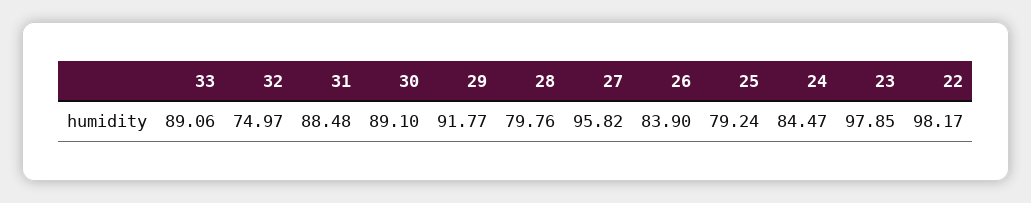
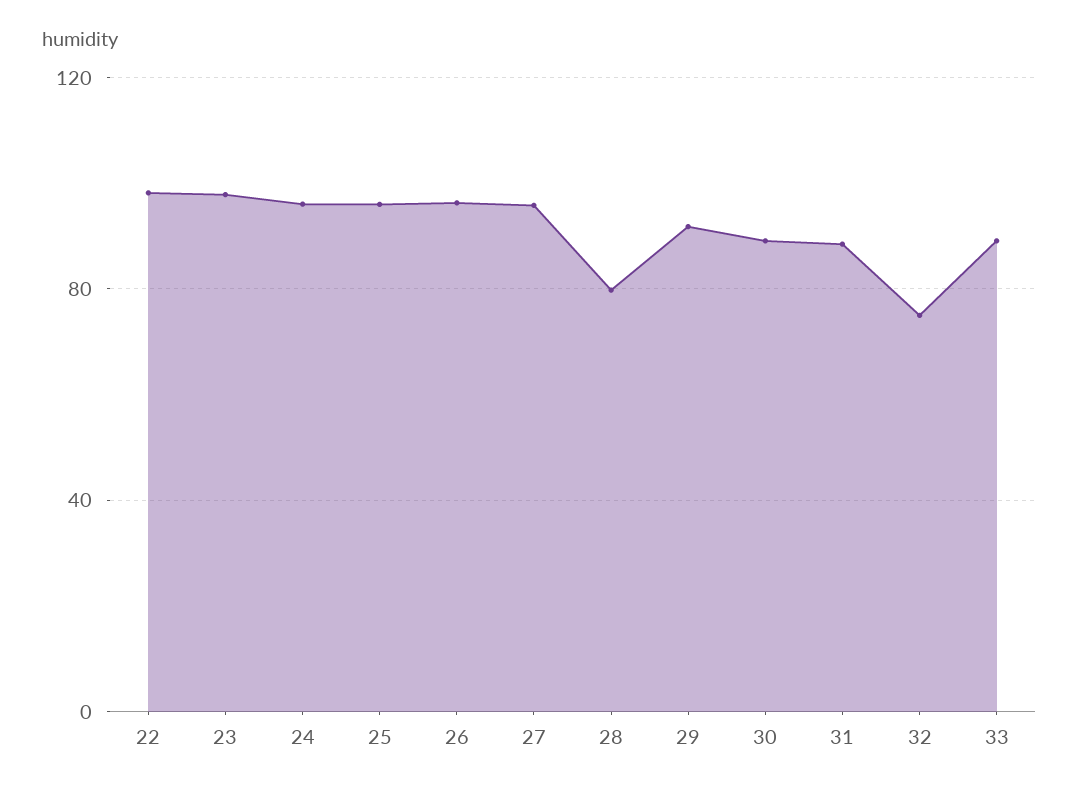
  {
    "33": 89.06,
    "32": 74.97,
    "31": 88.48,
    "30": 89.1,
    "29": 91.77,
    "28": 79.76,
    "27": 95.82,
-   "26": 83.9,
+   "26": 95,
-   "25": 79.24,
+   "25": 95,
-   "24": 84.47,
+   "24": 95,
    "23": 97.85,
    "22": 98.17
  }

